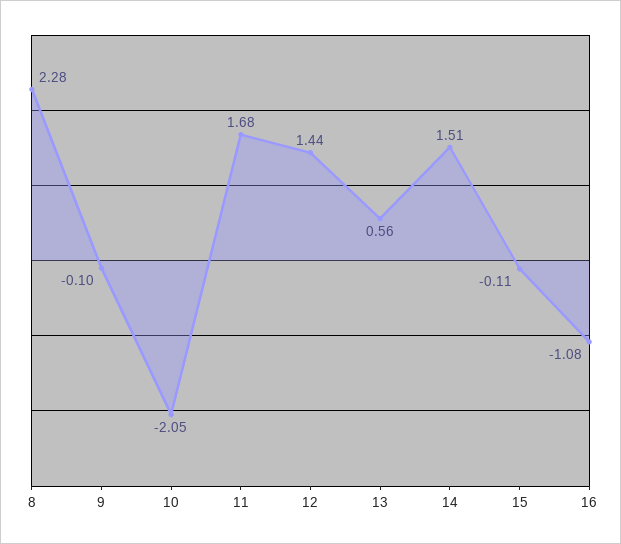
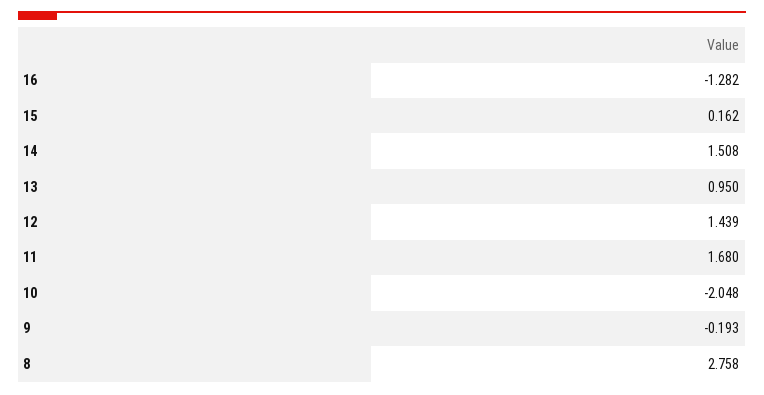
  {
-   "8": 2.28,
+   "8": 2.758,
-   "9": -0.1,
+   "9": -0.193,
    "10": -2.048,
    "11": 1.68,
    "12": 1.439,
-   "13": 0.56,
+   "13": 0.95,
    "14": 1.508,
-   "15": -0.11,
+   "15": 0.162,
-   "16": -1.08
+   "16": -1.282
  }

